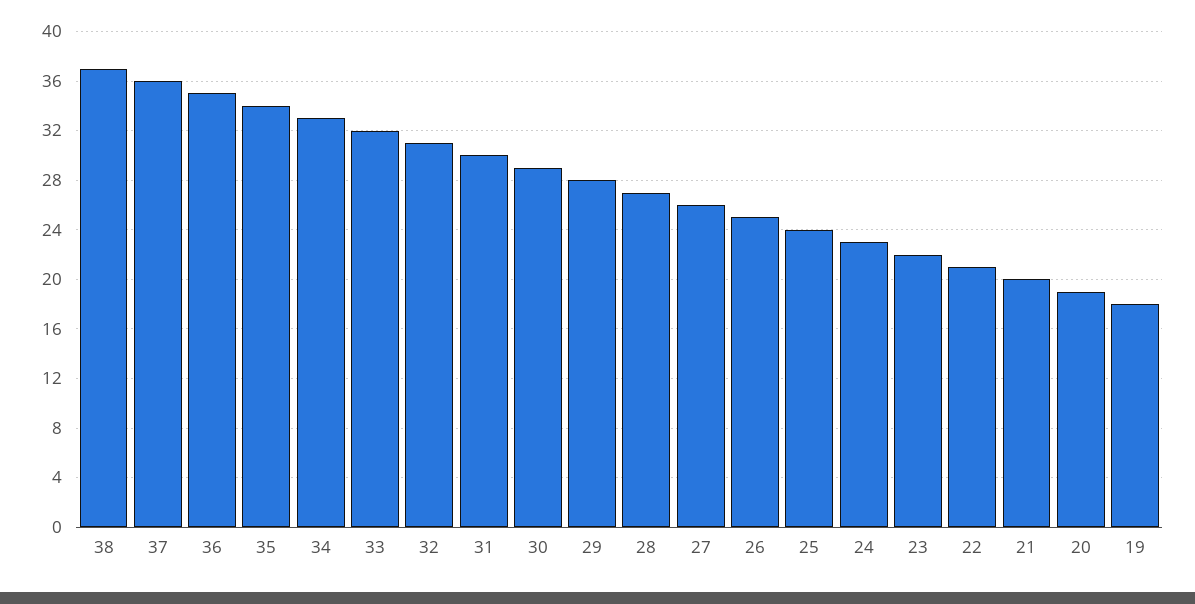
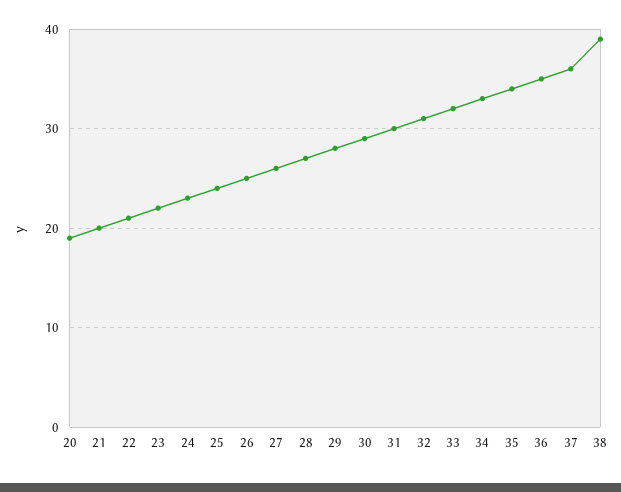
  {
-   "38": 37,
+   "38": 39,
    "37": 36,
    "36": 35,
    "35": 34,
    "34": 33,
    "33": 32,
    "32": 31,
    "31": 30,
    "30": 29,
    "29": 28,
    "28": 27,
    "27": 26,
    "26": 25,
    "25": 24,
    "24": 23,
    "23": 22,
    "22": 21,
    "21": 20,
-   "20": 19,
+   "20": 19
-   "19": 18
  }

